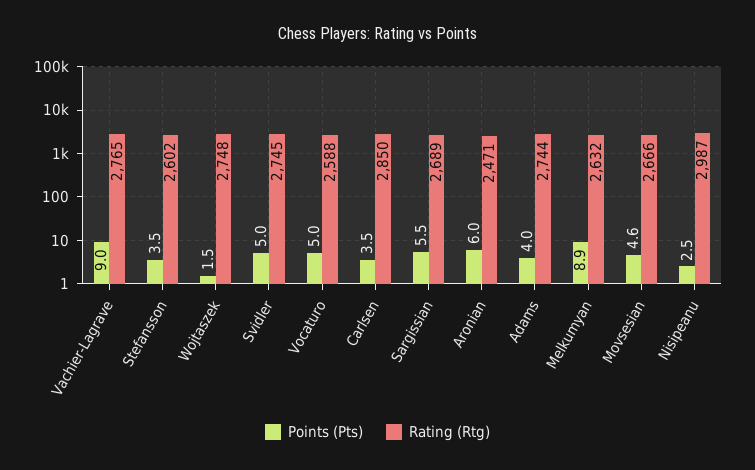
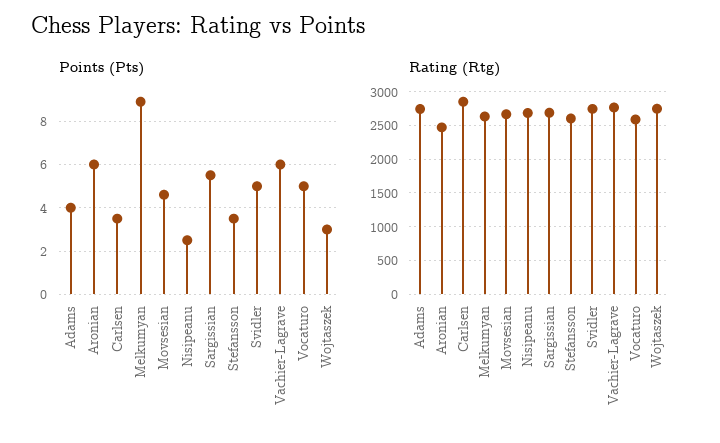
  {
    "Points (Pts)": {
-     "Vachier-Lagrave": 9,
+     "Vachier-Lagrave": 6,
      "Stefansson": 3.5,
-     "Wojtaszek": 1.5,
+     "Wojtaszek": 3,
      "Svidler": 5,
      "Vocaturo": 5,
      "Carlsen": 3.5,
      "Sargissian": 5.5,
      "Aronian": 6,
      "Adams": 4,
      "Melkumyan": 8.9,
      "Movsesian": 4.6,
      "Nisipeanu": 2.5
    },
    "Rating (Rtg)": {
      "Vachier-Lagrave": 2765,
      "Stefansson": 2602,
      "Wojtaszek": 2748,
      "Svidler": 2745,
      "Vocaturo": 2588,
      "Carlsen": 2850,
      "Sargissian": 2689,
      "Aronian": 2471,
      "Adams": 2744,
      "Melkumyan": 2632,
      "Movsesian": 2666,
-     "Nisipeanu": 2987
+     "Nisipeanu": 2700
    }
  }

